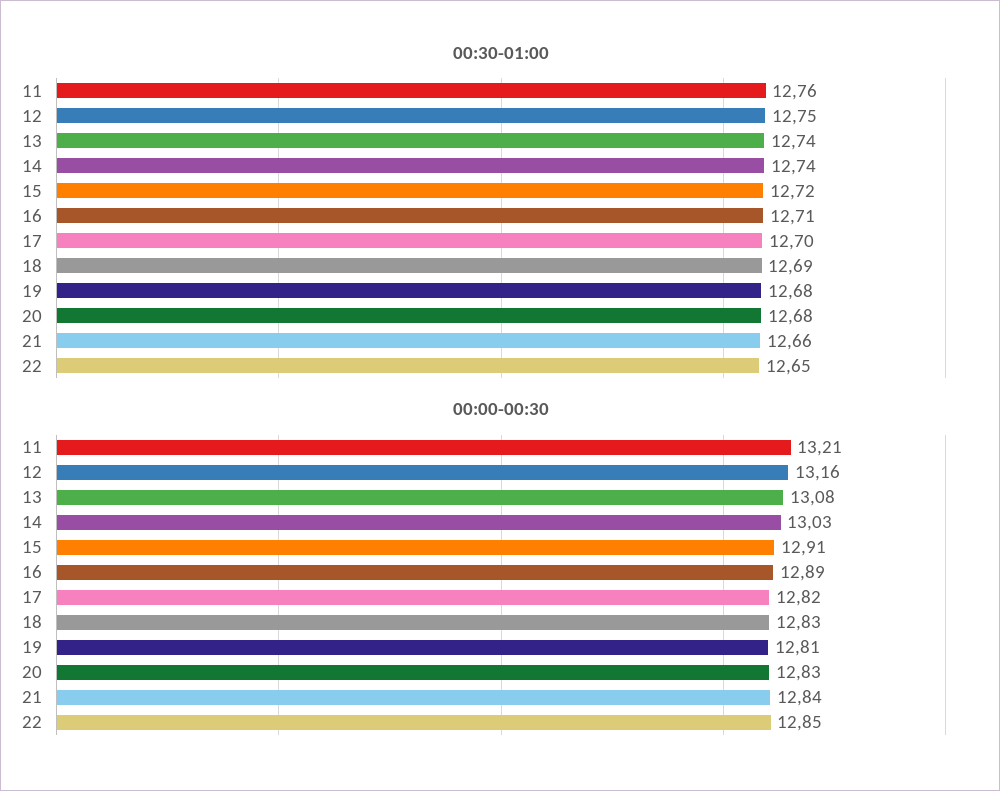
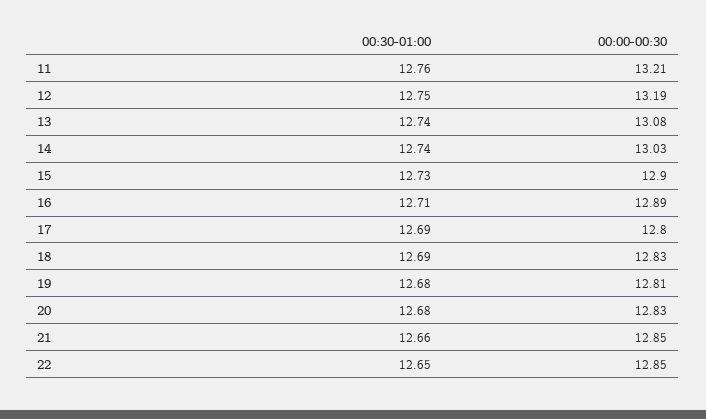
  {
    "00:30-01:00": {
      "11": 12.76,
      "12": 12.75,
      "13": 12.74,
      "14": 12.74,
-     "15": 12.72,
+     "15": 12.73,
      "16": 12.71,
-     "17": 12.7,
+     "17": 12.69,
      "18": 12.69,
      "19": 12.68,
      "20": 12.68,
      "21": 12.66,
      "22": 12.65
    },
    "00:00-00:30": {
      "11": 13.21,
-     "12": 13.16,
+     "12": 13.19,
      "13": 13.08,
      "14": 13.03,
-     "15": 12.91,
+     "15": 12.9,
      "16": 12.89,
-     "17": 12.82,
+     "17": 12.8,
      "18": 12.83,
      "19": 12.81,
      "20": 12.83,
-     "21": 12.84,
+     "21": 12.85,
      "22": 12.85
    }
  }

